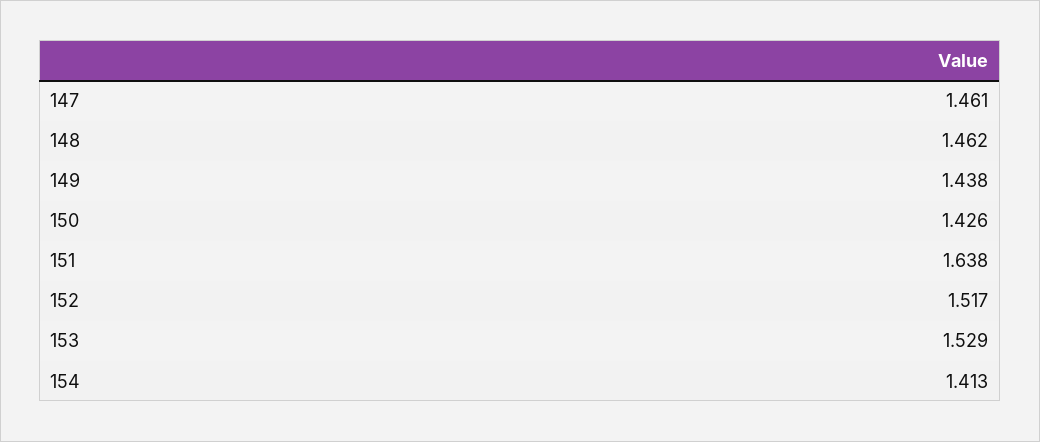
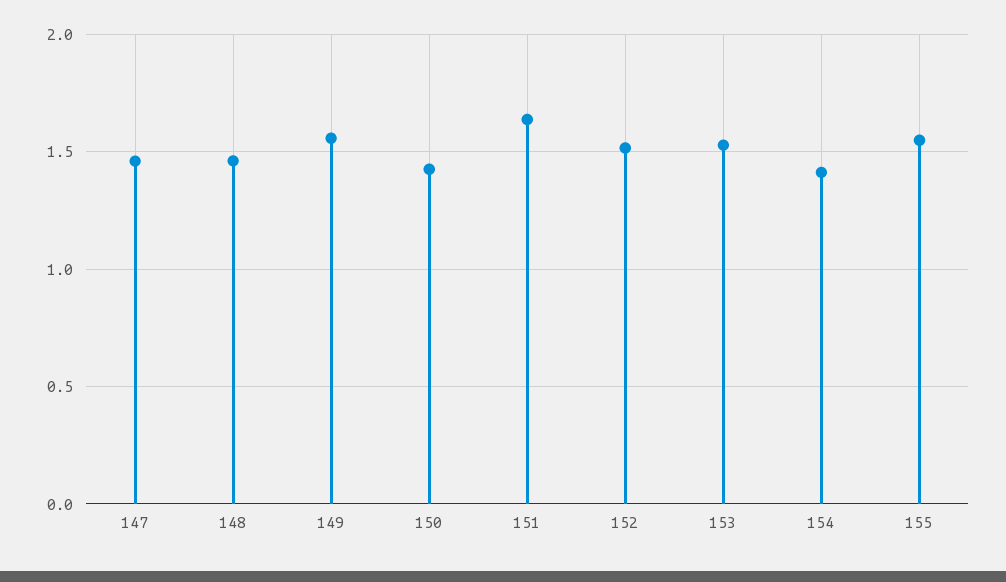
  {
    "147": 1.461,
    "148": 1.462,
-   "149": 1.438,
+   "149": 1.55,
    "150": 1.426,
    "151": 1.638,
    "152": 1.517,
    "153": 1.529,
-   "154": 1.413
+   "154": 1.413,
+   "155": 1.55
  }

